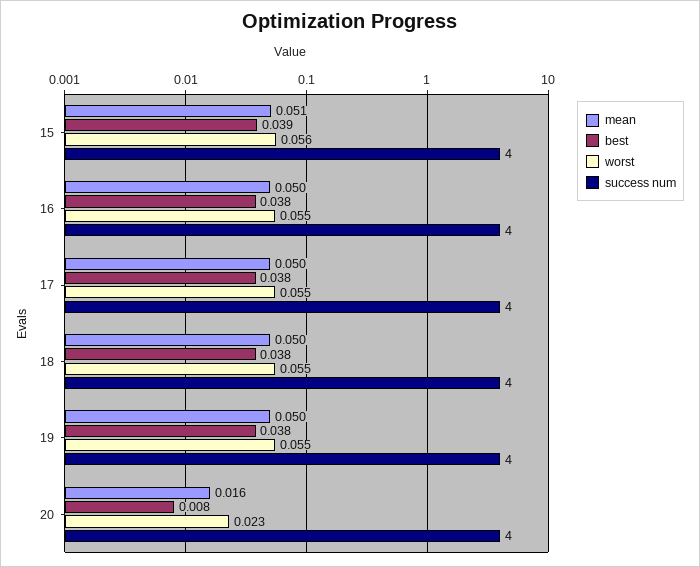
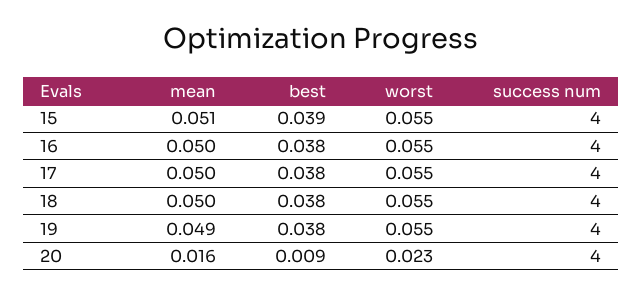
  {
    "mean": {
      "15": 0.051,
      "16": 0.05,
      "17": 0.05,
      "18": 0.05,
-     "19": 0.05,
+     "19": 0.049,
      "20": 0.016
    },
    "best": {
      "15": 0.039,
      "16": 0.038,
      "17": 0.038,
      "18": 0.038,
      "19": 0.038,
-     "20": 0.008
+     "20": 0.009
    },
    "worst": {
-     "15": 0.056,
+     "15": 0.055,
      "16": 0.055,
      "17": 0.055,
      "18": 0.055,
      "19": 0.055,
      "20": 0.023
    },
    "success num": {
      "15": 4,
      "16": 4,
      "17": 4,
      "18": 4,
      "19": 4,
      "20": 4
    }
  }

